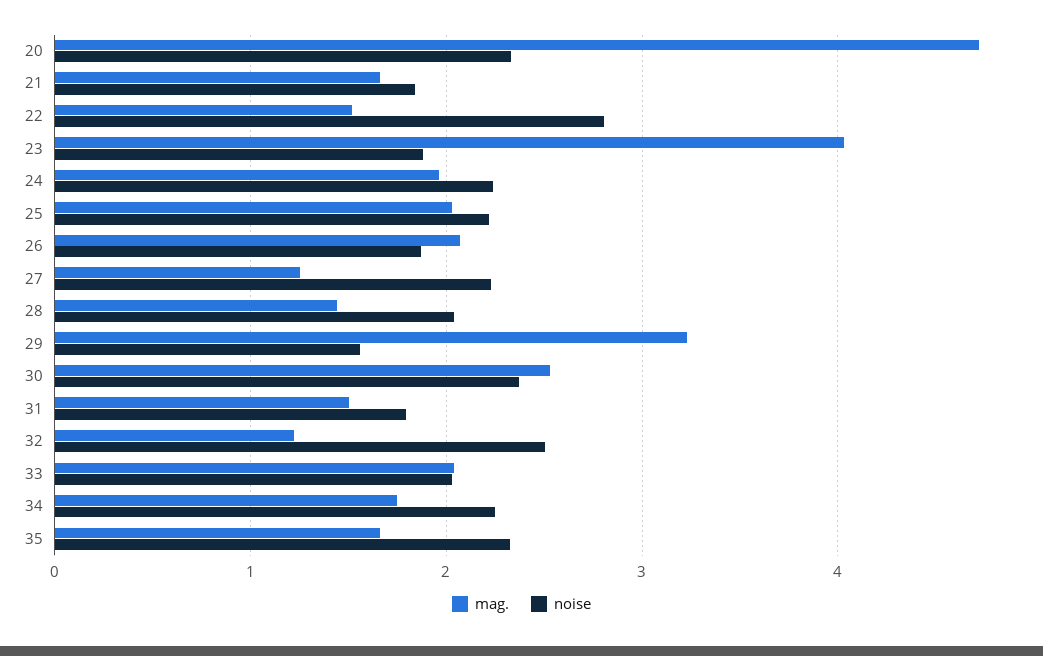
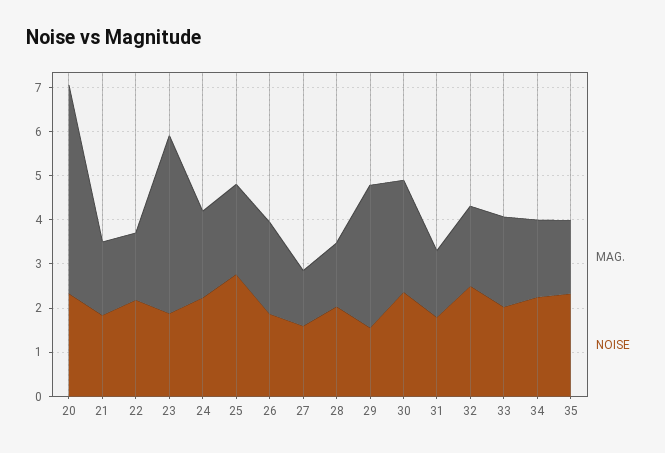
  {
    "mag.": {
      "20": 4.7,
      "21": 1.7,
      "22": 1.5,
      "23": 4,
      "24": 2,
      "25": 2,
      "26": 2.1,
      "27": 1.3,
      "28": 1.4,
      "29": 3.2,
      "30": 2.5,
      "31": 1.5,
-     "32": 1.2,
+     "32": 1.8,
      "33": 2,
      "34": 1.8,
      "35": 1.7
    },
    "noise": {
      "20": 2.3,
      "21": 1.8,
-     "22": 2.8,
+     "22": 2.2,
      "23": 1.9,
      "24": 2.2,
-     "25": 2.2,
+     "25": 2.8,
      "26": 1.9,
-     "27": 2.2,
+     "27": 1.6,
      "28": 2,
      "29": 1.6,
      "30": 2.4,
      "31": 1.8,
      "32": 2.5,
      "33": 2,
      "34": 2.2,
      "35": 2.3
    }
  }

